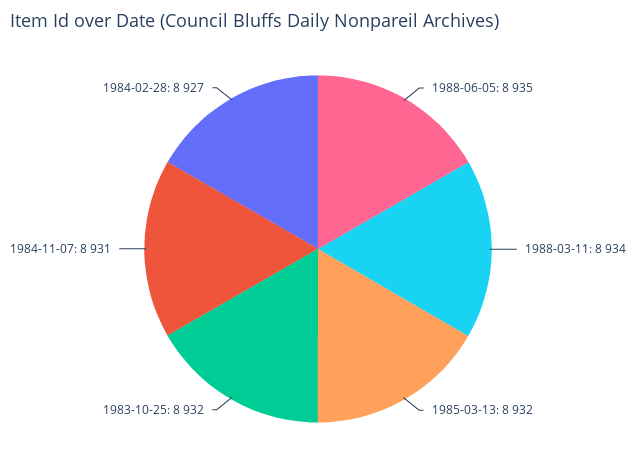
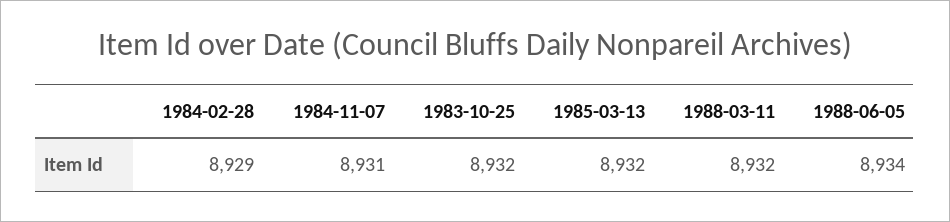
  {
-   "1988-06-05": 8935,
+   "1988-06-05": 8934,
-   "1988-03-11": 8934,
+   "1988-03-11": 8932,
    "1985-03-13": 8932,
    "1983-10-25": 8932,
    "1984-11-07": 8931,
-   "1984-02-28": 8927
+   "1984-02-28": 8929
  }

